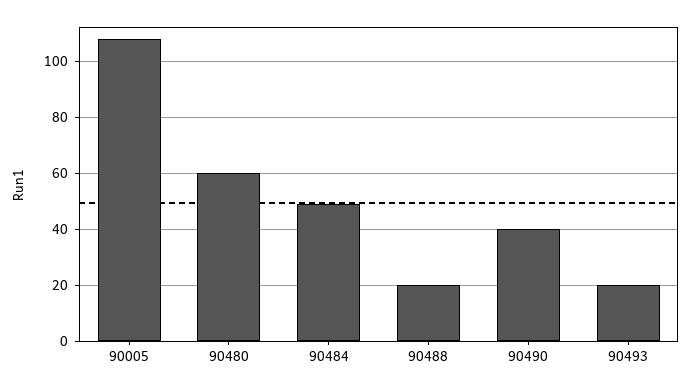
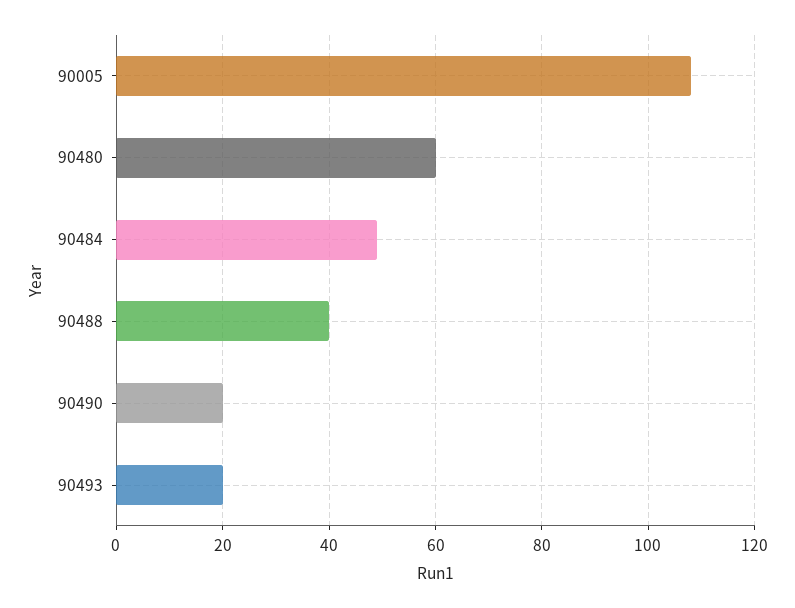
  {
    "90005": 110,
    "90480": 60,
    "90484": 50,
-   "90488": 20,
+   "90488": 40,
-   "90490": 40,
+   "90490": 20,
    "90493": 20
  }

